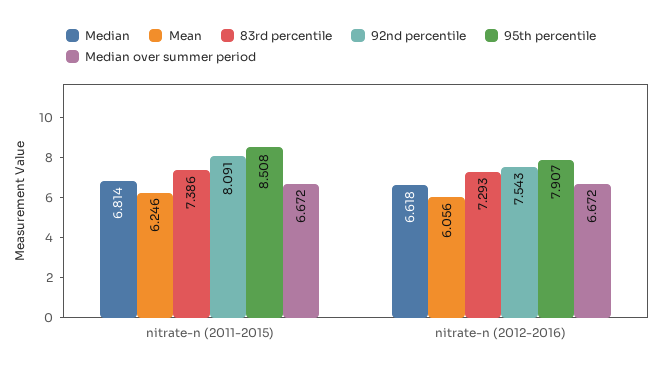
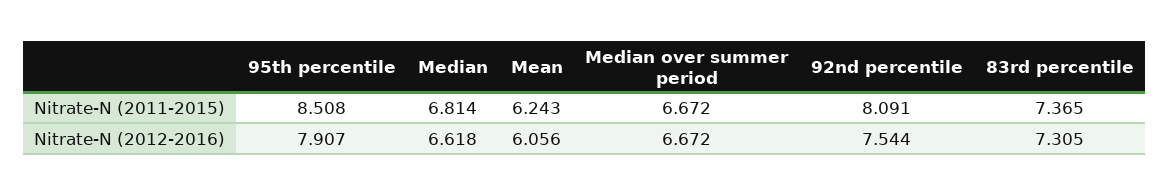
  {
    "Median": {
      "nitrate-n (2011-2015)": 6.814,
      "nitrate-n (2012-2016)": 6.618
    },
    "Mean": {
-     "nitrate-n (2011-2015)": 6.246,
+     "nitrate-n (2011-2015)": 6.243,
      "nitrate-n (2012-2016)": 6.056
    },
    "83rd percentile": {
-     "nitrate-n (2011-2015)": 7.386,
+     "nitrate-n (2011-2015)": 7.365,
-     "nitrate-n (2012-2016)": 7.293
+     "nitrate-n (2012-2016)": 7.305
    },
    "92nd percentile": {
      "nitrate-n (2011-2015)": 8.091,
-     "nitrate-n (2012-2016)": 7.543
+     "nitrate-n (2012-2016)": 7.544
    },
    "95th percentile": {
      "nitrate-n (2011-2015)": 8.508,
      "nitrate-n (2012-2016)": 7.907
    },
    "Median over summer period": {
      "nitrate-n (2011-2015)": 6.672,
      "nitrate-n (2012-2016)": 6.672
    }
  }

